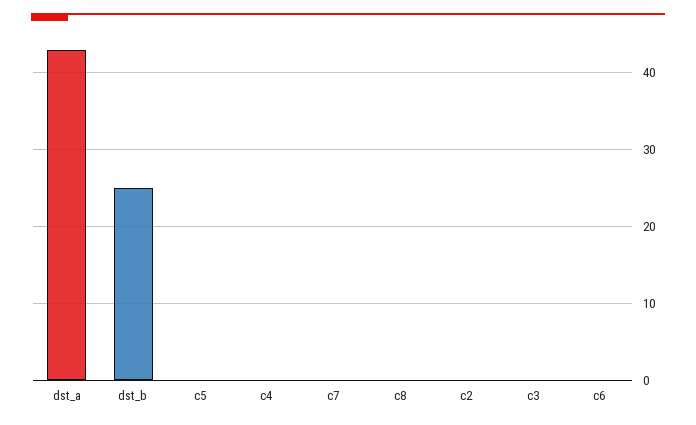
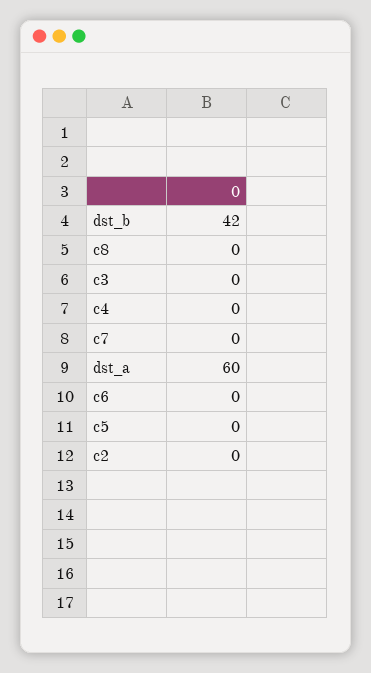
  {
-   "dst_a": 43,
+   "dst_a": 60,
-   "dst_b": 25,
+   "dst_b": 42,
    "c5": 0,
    "c4": 0,
    "c7": 0,
    "c8": 0,
    "c2": 0,
    "c3": 0,
    "c6": 0
  }

